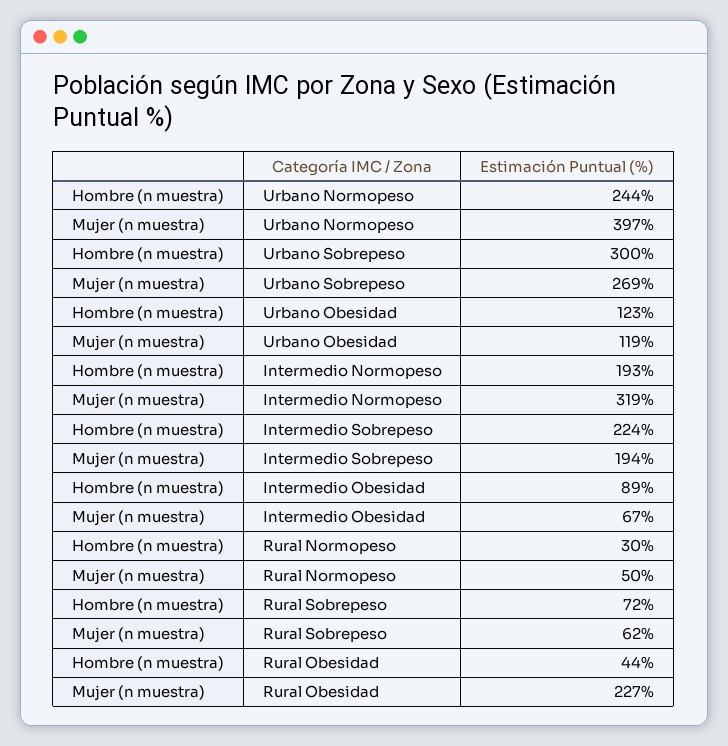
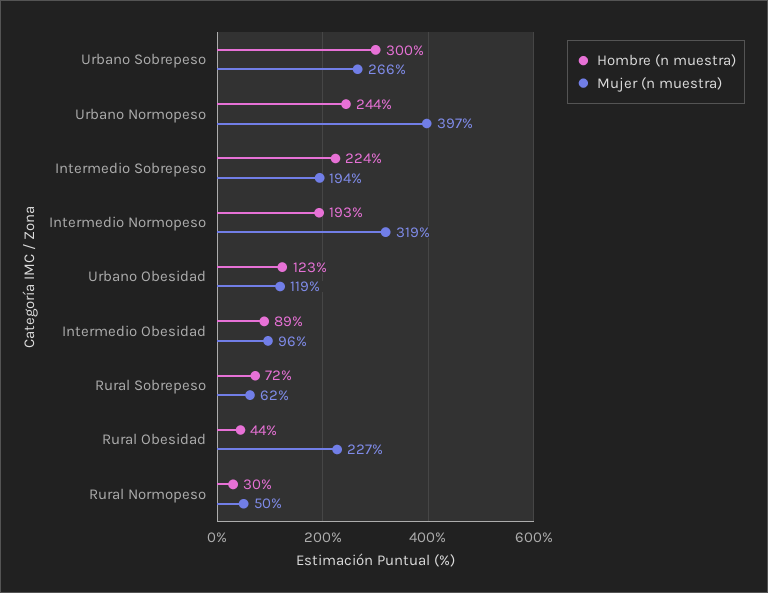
  {
    "Hombre (n muestra)": {
      "Urbano Normopeso": 244,
      "Urbano Sobrepeso": 300,
      "Urbano Obesidad": 123,
      "Intermedio Normopeso": 193,
      "Intermedio Sobrepeso": 224,
      "Intermedio Obesidad": 89,
      "Rural Normopeso": 30,
      "Rural Sobrepeso": 72,
      "Rural Obesidad": 44
    },
    "Mujer (n muestra)": {
      "Urbano Normopeso": 397,
-     "Urbano Sobrepeso": 269,
+     "Urbano Sobrepeso": 266,
      "Urbano Obesidad": 119,
      "Intermedio Normopeso": 319,
      "Intermedio Sobrepeso": 194,
-     "Intermedio Obesidad": 67,
+     "Intermedio Obesidad": 96,
      "Rural Normopeso": 50,
      "Rural Sobrepeso": 62,
      "Rural Obesidad": 227
    }
  }

